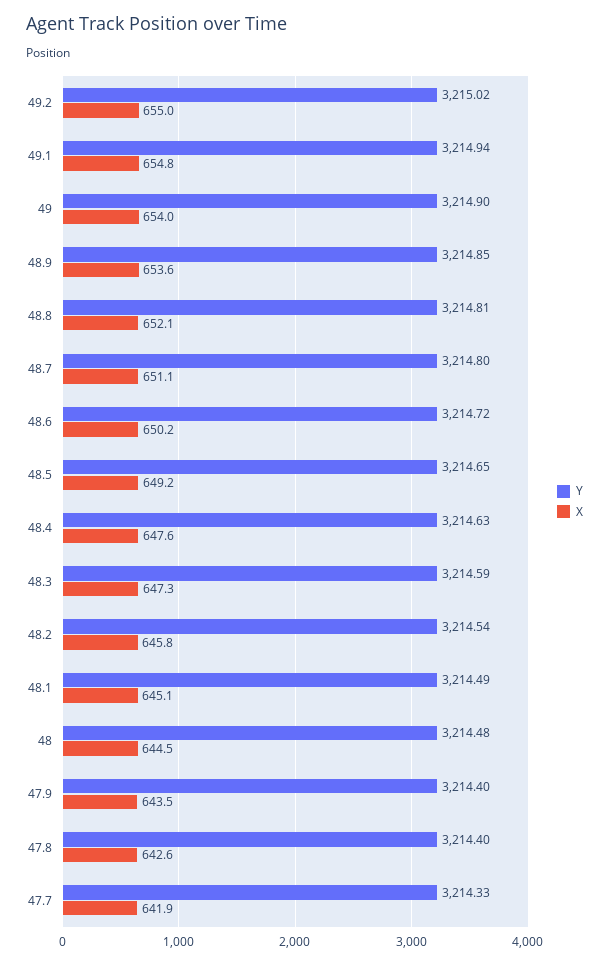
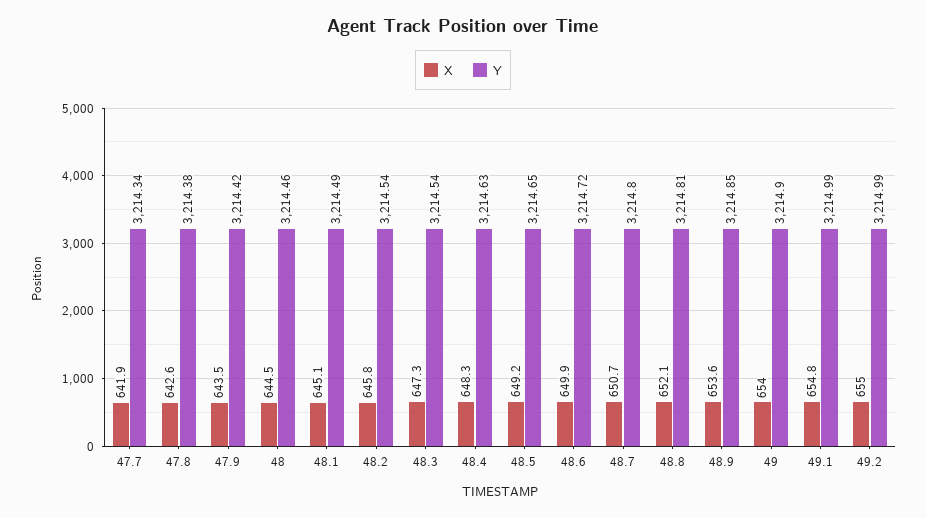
  {
    "Y": {
-     "49.2": 3215.02,
+     "49.2": 3214.99,
-     "49.1": 3214.94,
+     "49.1": 3214.99,
      "49": 3214.9,
      "48.9": 3214.85,
      "48.8": 3214.81,
      "48.7": 3214.8,
      "48.6": 3214.72,
      "48.5": 3214.65,
      "48.4": 3214.63,
-     "48.3": 3214.59,
+     "48.3": 3214.54,
      "48.2": 3214.54,
      "48.1": 3214.49,
-     "48": 3214.48,
+     "48": 3214.46,
-     "47.9": 3214.4,
+     "47.9": 3214.42,
-     "47.8": 3214.4,
+     "47.8": 3214.38,
-     "47.7": 3214.33
+     "47.7": 3214.34
    },
    "X": {
      "49.2": 655,
      "49.1": 654.8,
      "49": 654,
      "48.9": 653.6,
      "48.8": 652.1,
-     "48.7": 651.1,
+     "48.7": 650.7,
-     "48.6": 650.2,
+     "48.6": 649.9,
      "48.5": 649.2,
-     "48.4": 647.6,
+     "48.4": 648.3,
      "48.3": 647.3,
      "48.2": 645.8,
      "48.1": 645.1,
      "48": 644.5,
      "47.9": 643.5,
      "47.8": 642.6,
      "47.7": 641.9
    }
  }

